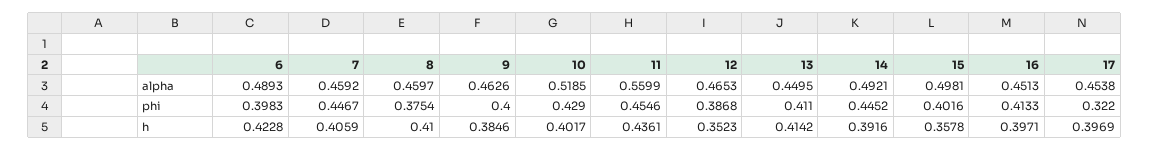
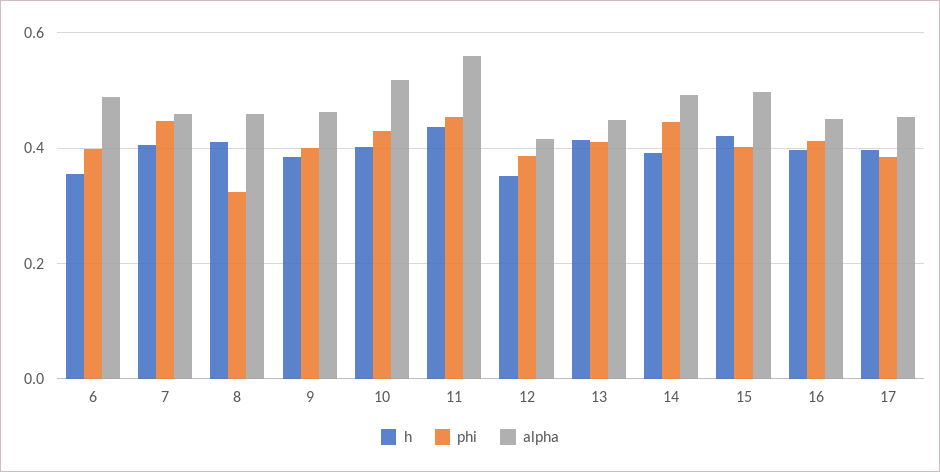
  {
    "alpha": {
      "6": 0.4893,
      "7": 0.4592,
      "8": 0.4597,
      "9": 0.4626,
      "10": 0.5185,
      "11": 0.5599,
-     "12": 0.4653,
+     "12": 0.42,
      "13": 0.4495,
      "14": 0.4921,
      "15": 0.4981,
      "16": 0.4513,
      "17": 0.4538
    },
    "phi": {
      "6": 0.3983,
      "7": 0.4467,
-     "8": 0.3754,
+     "8": 0.32,
      "9": 0.4,
      "10": 0.429,
      "11": 0.4546,
      "12": 0.3868,
      "13": 0.411,
      "14": 0.4452,
      "15": 0.4016,
      "16": 0.4133,
-     "17": 0.322
+     "17": 0.38
    },
    "h": {
-     "6": 0.4228,
+     "6": 0.36,
      "7": 0.4059,
      "8": 0.41,
      "9": 0.3846,
      "10": 0.4017,
      "11": 0.4361,
      "12": 0.3523,
      "13": 0.4142,
      "14": 0.3916,
-     "15": 0.3578,
+     "15": 0.42,
      "16": 0.3971,
      "17": 0.3969
    }
  }

